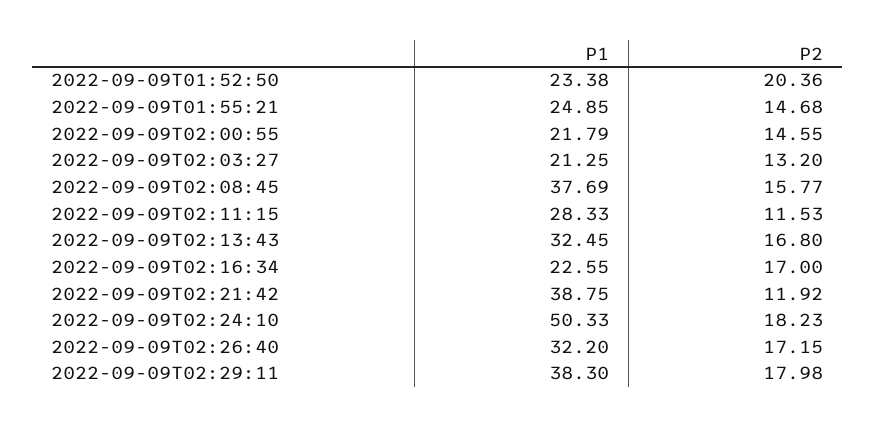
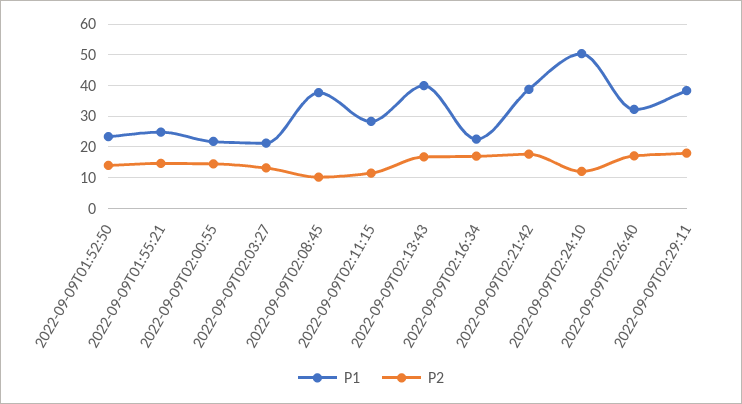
  {
    "P1": {
      "2022-09-09T01:52:50": 23.38,
      "2022-09-09T01:55:21": 24.85,
      "2022-09-09T02:00:55": 21.79,
      "2022-09-09T02:03:27": 21.25,
      "2022-09-09T02:08:45": 37.69,
      "2022-09-09T02:11:15": 28.33,
-     "2022-09-09T02:13:43": 32.45,
+     "2022-09-09T02:13:43": 40,
      "2022-09-09T02:16:34": 22.55,
      "2022-09-09T02:21:42": 38.75,
      "2022-09-09T02:24:10": 50.33,
      "2022-09-09T02:26:40": 32.2,
      "2022-09-09T02:29:11": 38.3
    },
    "P2": {
-     "2022-09-09T01:52:50": 20.36,
+     "2022-09-09T01:52:50": 14,
      "2022-09-09T01:55:21": 14.68,
      "2022-09-09T02:00:55": 14.55,
      "2022-09-09T02:03:27": 13.2,
-     "2022-09-09T02:08:45": 15.77,
+     "2022-09-09T02:08:45": 10,
      "2022-09-09T02:11:15": 11.53,
      "2022-09-09T02:13:43": 16.8,
      "2022-09-09T02:16:34": 17,
-     "2022-09-09T02:21:42": 11.92,
+     "2022-09-09T02:21:42": 18,
-     "2022-09-09T02:24:10": 18.23,
+     "2022-09-09T02:24:10": 12,
      "2022-09-09T02:26:40": 17.15,
      "2022-09-09T02:29:11": 17.98
    }
  }

